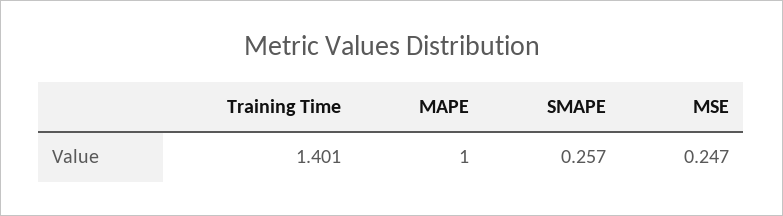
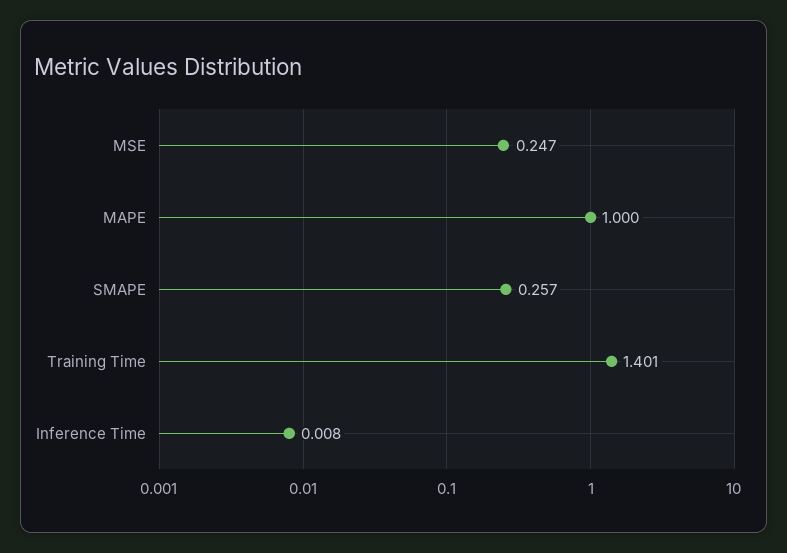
  {
    "Training Time": 1.401,
    "MAPE": 1,
    "SMAPE": 0.257,
-   "MSE": 0.247
+   "MSE": 0.247,
+   "Inference Time": 0.008
  }

